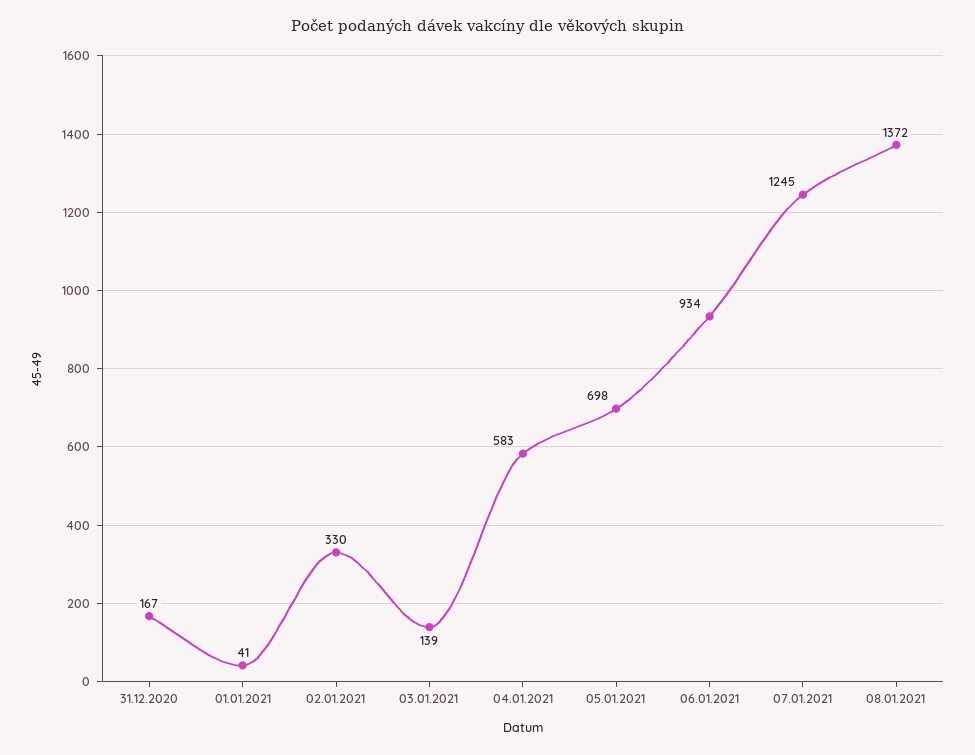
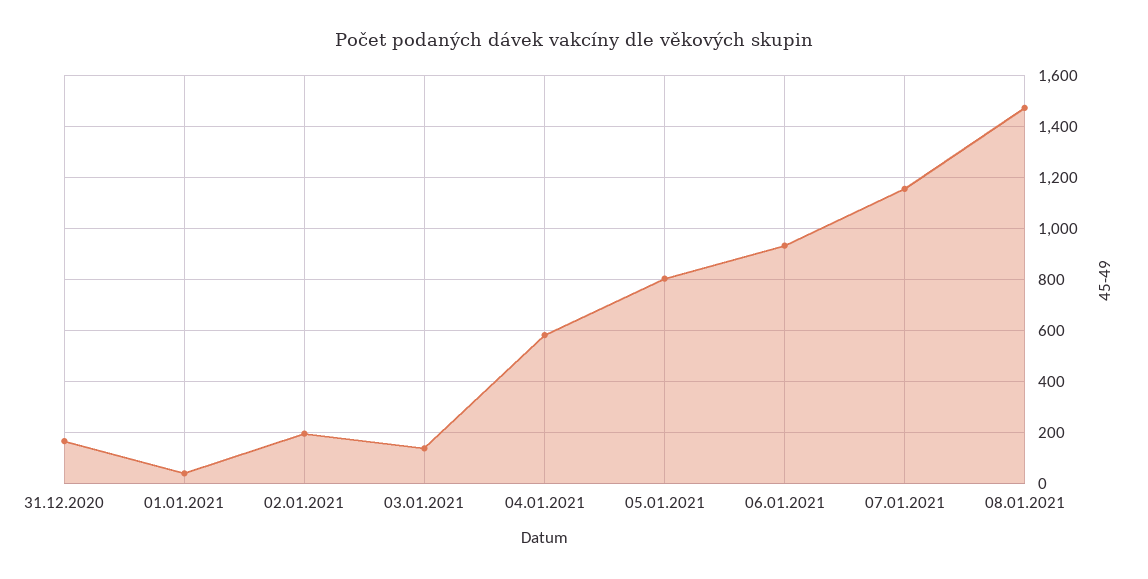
  {
    "31.12.2020": 167,
    "01.01.2021": 41,
-   "02.01.2021": 330,
+   "02.01.2021": 200,
    "03.01.2021": 139,
    "04.01.2021": 583,
-   "05.01.2021": 698,
+   "05.01.2021": 800,
    "06.01.2021": 934,
-   "07.01.2021": 1245,
+   "07.01.2021": 1150,
-   "08.01.2021": 1372
+   "08.01.2021": 1475
  }

